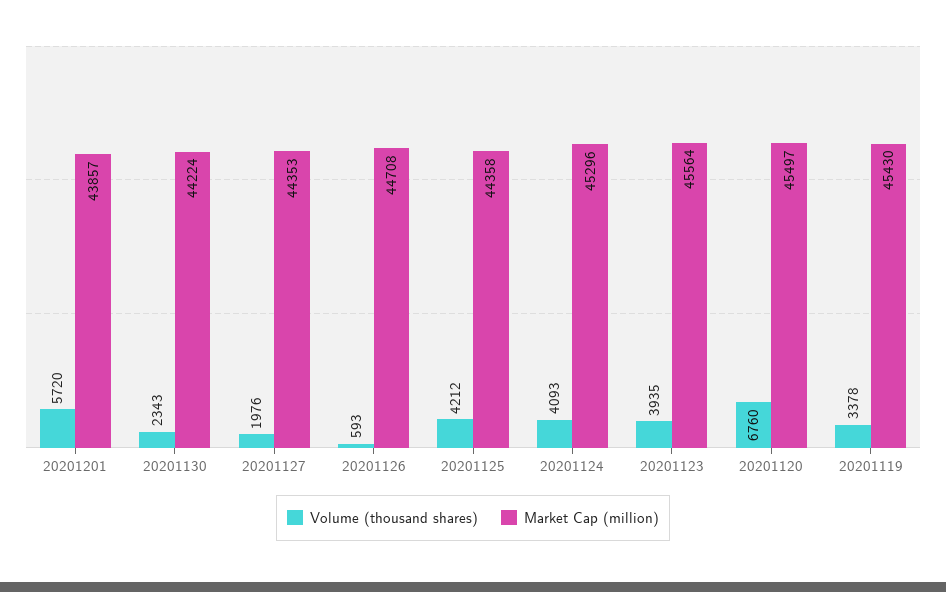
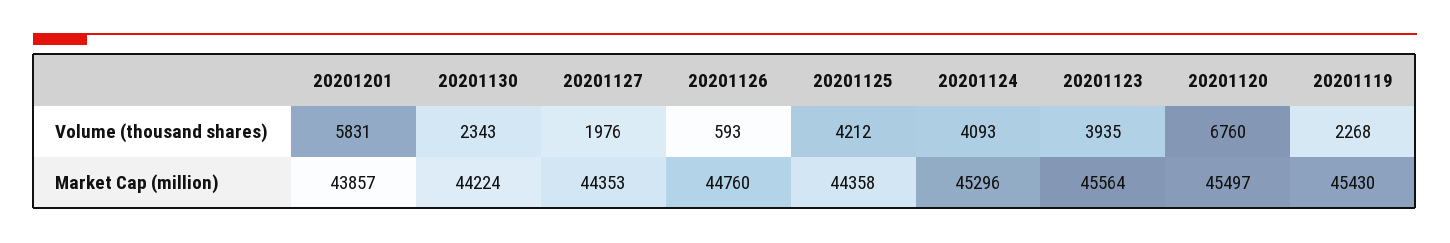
  {
    "Volume (thousand shares)": {
-     "20201201": 5720,
+     "20201201": 5831,
      "20201130": 2343,
      "20201127": 1976,
      "20201126": 593,
      "20201125": 4212,
      "20201124": 4093,
      "20201123": 3935,
      "20201120": 6760,
-     "20201119": 3378
+     "20201119": 2268
    },
    "Market Cap (million)": {
      "20201201": 43857,
      "20201130": 44224,
      "20201127": 44353,
-     "20201126": 44708,
+     "20201126": 44760,
      "20201125": 44358,
      "20201124": 45296,
      "20201123": 45564,
      "20201120": 45497,
      "20201119": 45430
    }
  }

